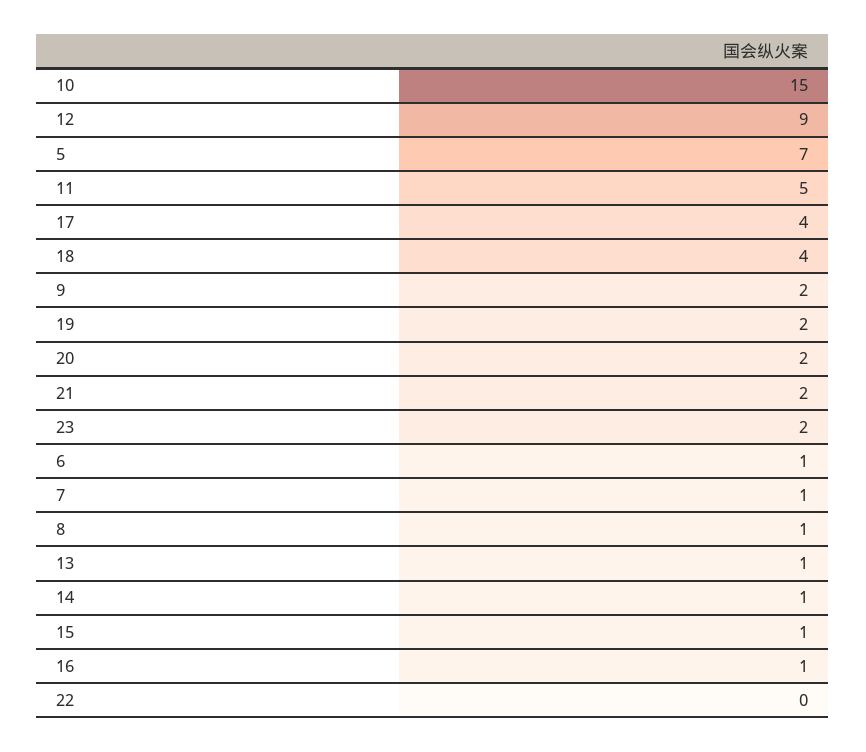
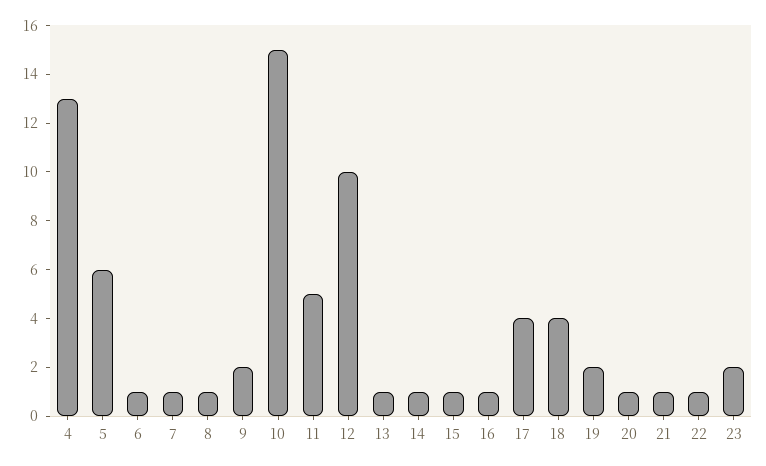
  {
    "10": 15,
-   "12": 9,
+   "12": 10,
-   "5": 7,
+   "5": 6,
    "11": 5,
    "17": 4,
    "18": 4,
    "9": 2,
    "19": 2,
-   "20": 2,
+   "20": 1,
-   "21": 2,
+   "21": 1,
    "23": 2,
    "6": 1,
    "7": 1,
    "8": 1,
    "13": 1,
    "14": 1,
    "15": 1,
    "16": 1,
-   "22": 0
+   "22": 1,
+   "4": 13
  }

